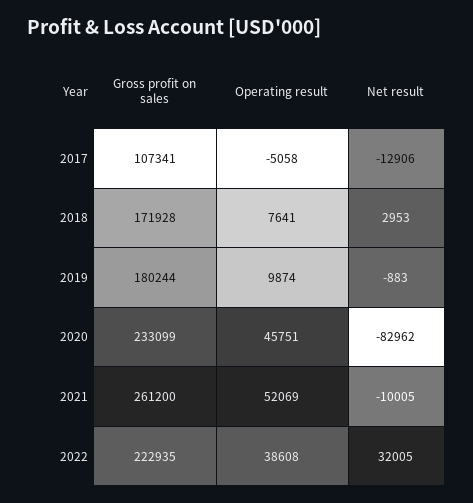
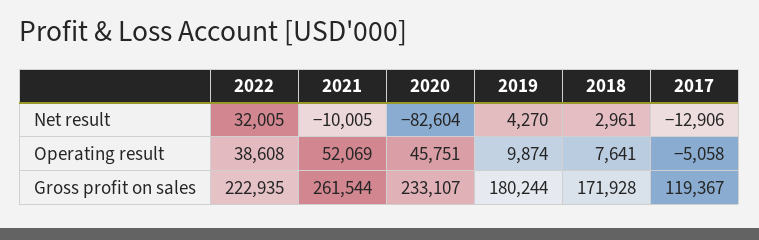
  {
    "Gross profit on sales": {
-     "2017": 107341,
+     "2017": 119367,
      "2018": 171928,
      "2019": 180244,
-     "2020": 233099,
+     "2020": 233107,
-     "2021": 261200,
+     "2021": 261544,
      "2022": 222935
    },
    "Operating result": {
      "2017": -5058,
      "2018": 7641,
      "2019": 9874,
      "2020": 45751,
      "2021": 52069,
      "2022": 38608
    },
    "Net result": {
      "2017": -12906,
-     "2018": 2953,
+     "2018": 2961,
-     "2019": -883,
+     "2019": 4270,
-     "2020": -82962,
+     "2020": -82604,
      "2021": -10005,
      "2022": 32005
    }
  }

